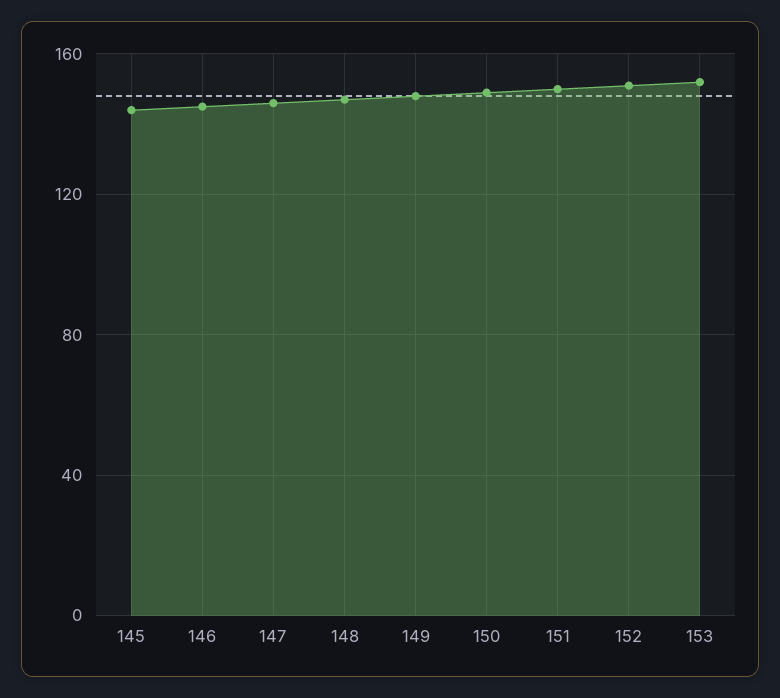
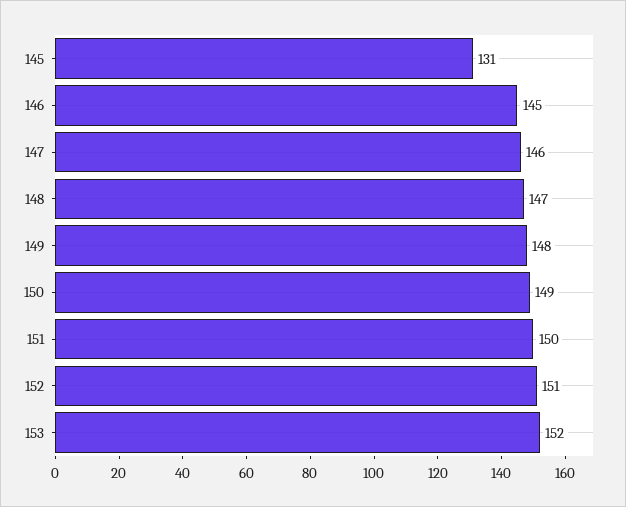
  {
-   "145": 145,
+   "145": 131,
    "146": 145,
    "147": 146,
    "148": 147,
    "149": 148,
    "150": 149,
    "151": 150,
    "152": 151,
    "153": 152
  }

